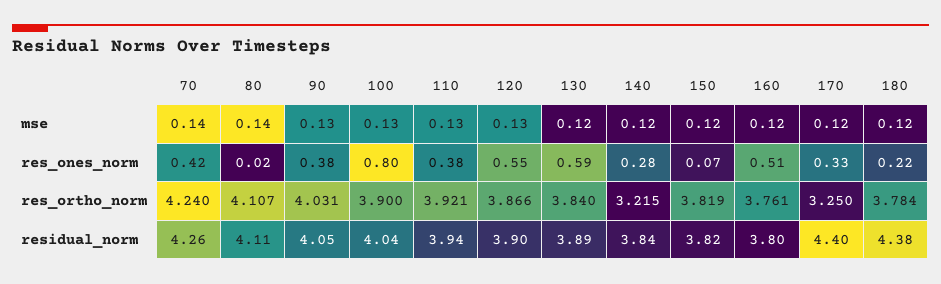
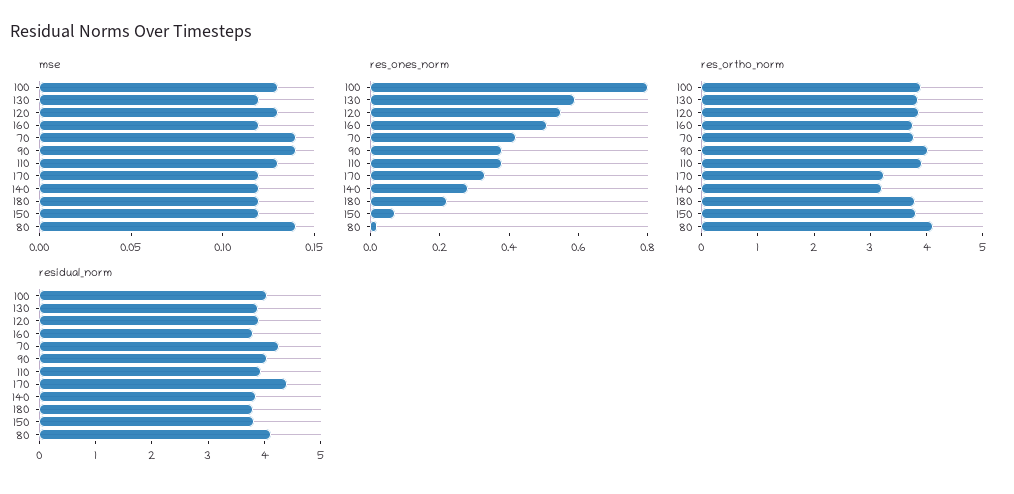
  {
    "mse": {
      "70": 0.14,
      "80": 0.14,
-     "90": 0.13,
+     "90": 0.14,
      "100": 0.13,
      "110": 0.13,
      "120": 0.13,
      "130": 0.12,
      "140": 0.12,
      "150": 0.12,
      "160": 0.12,
      "170": 0.12,
      "180": 0.12
    },
    "res_ones_norm": {
      "70": 0.42,
      "80": 0.02,
      "90": 0.38,
      "100": 0.8,
      "110": 0.38,
      "120": 0.55,
      "130": 0.59,
      "140": 0.28,
      "150": 0.07,
      "160": 0.51,
      "170": 0.33,
      "180": 0.22
    },
    "res_ortho_norm": {
-     "70": 4.24,
+     "70": 3.8,
      "80": 4.107,
      "90": 4.031,
      "100": 3.9,
      "110": 3.921,
      "120": 3.866,
      "130": 3.84,
      "140": 3.215,
      "150": 3.819,
      "160": 3.761,
      "170": 3.25,
      "180": 3.784
    },
    "residual_norm": {
      "70": 4.26,
      "80": 4.11,
      "90": 4.05,
      "100": 4.04,
      "110": 3.94,
      "120": 3.9,
      "130": 3.89,
      "140": 3.84,
      "150": 3.82,
      "160": 3.8,
      "170": 4.4,
-     "180": 4.38
+     "180": 3.8
    }
  }

